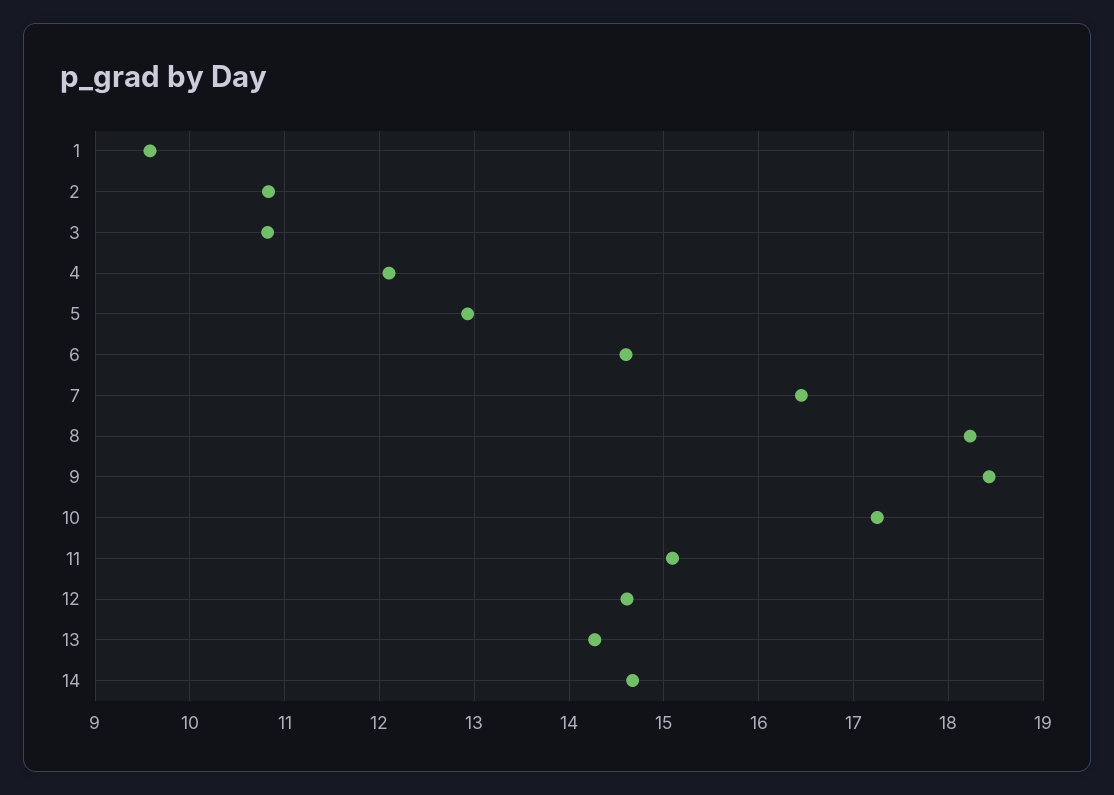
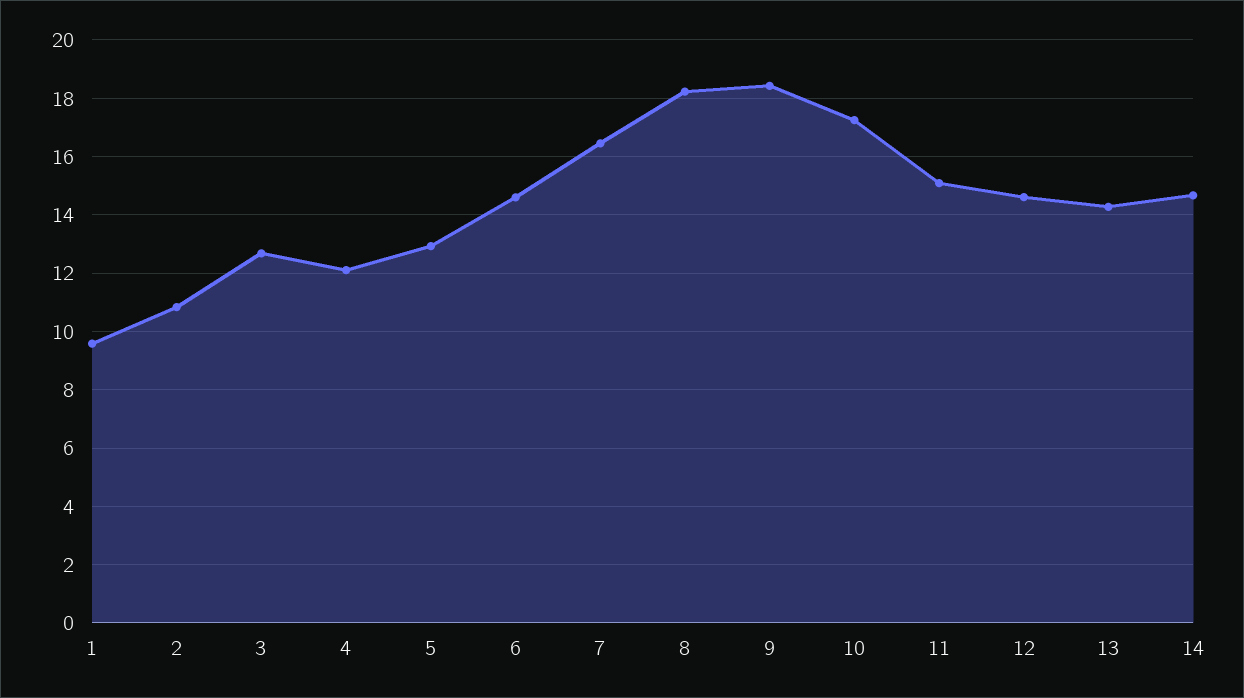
  {
    "1": 9.6,
    "2": 10.8,
-   "3": 10.8,
+   "3": 12.75,
    "4": 12.1,
    "5": 12.9,
    "6": 14.6,
    "7": 16.5,
    "8": 18.2,
    "9": 18.4,
    "10": 17.3,
    "11": 15.1,
    "12": 14.6,
    "13": 14.3,
    "14": 14.7
  }

